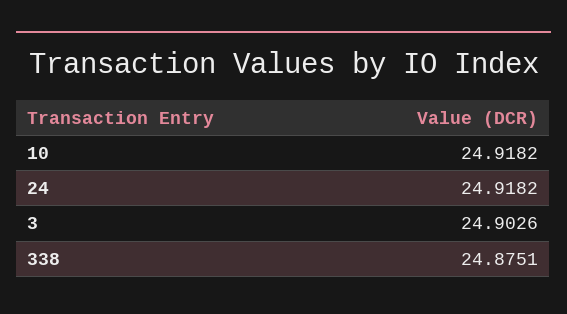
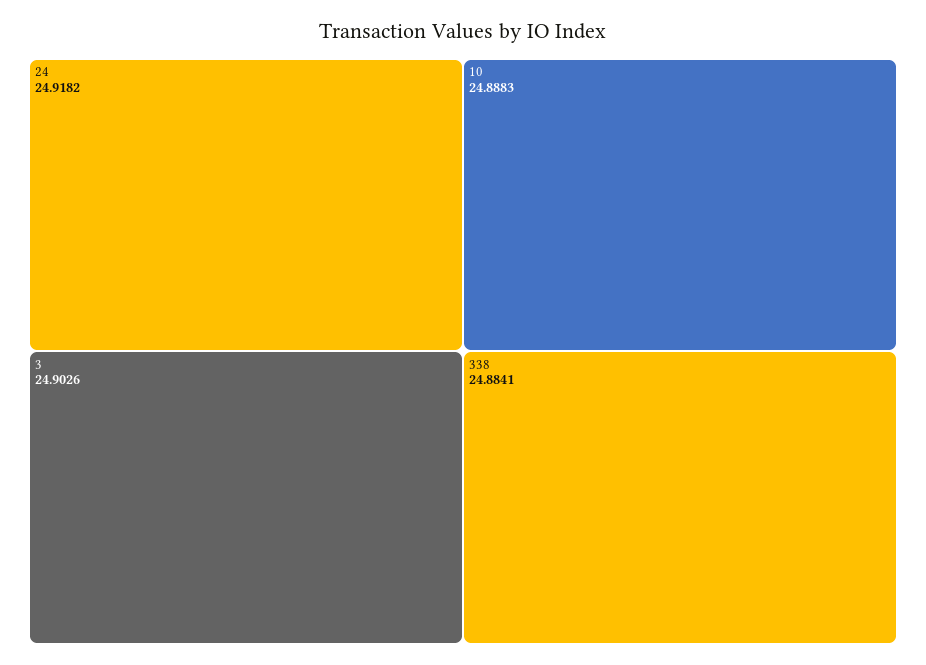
  {
-   "10": 24.9182,
+   "10": 24.8883,
    "24": 24.9182,
    "3": 24.9026,
-   "338": 24.8751
+   "338": 24.8841
  }

